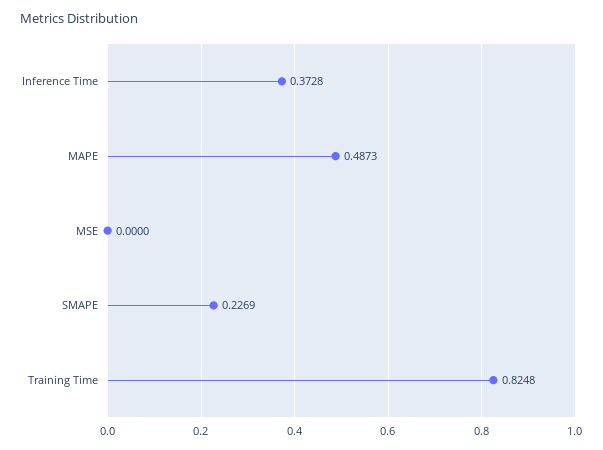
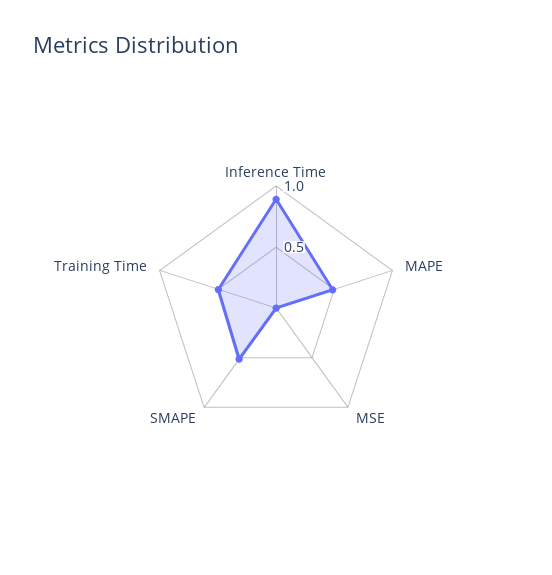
  {
-   "Inference Time": 0.3728,
+   "Inference Time": 0.9,
    "MAPE": 0.4873,
    "MSE": 0,
-   "SMAPE": 0.2269,
+   "SMAPE": 0.5,
-   "Training Time": 0.8248
+   "Training Time": 0.5
  }

